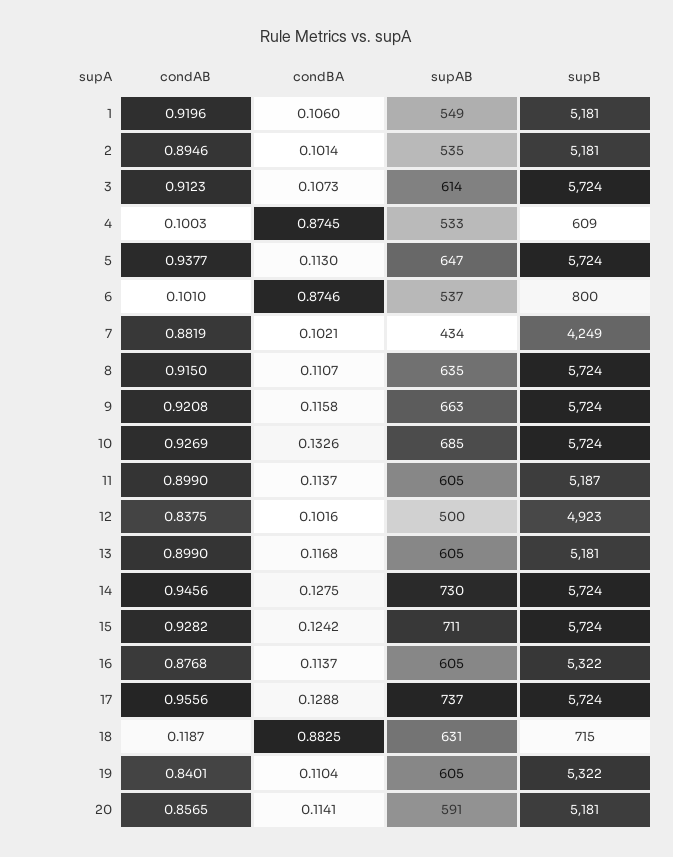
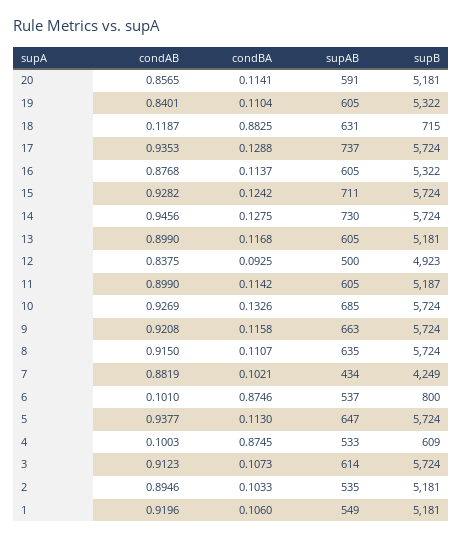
  {
    "condAB": {
      "1": 0.9196,
      "2": 0.8946,
      "3": 0.9123,
      "4": 0.1003,
      "5": 0.9377,
      "6": 0.101,
      "7": 0.8819,
      "8": 0.915,
      "9": 0.9208,
      "10": 0.9269,
      "11": 0.899,
      "12": 0.8375,
      "13": 0.899,
      "14": 0.9456,
      "15": 0.9282,
      "16": 0.8768,
-     "17": 0.9556,
+     "17": 0.9353,
      "18": 0.1187,
      "19": 0.8401,
      "20": 0.8565
    },
    "condBA": {
      "1": 0.106,
-     "2": 0.1014,
+     "2": 0.1033,
      "3": 0.1073,
      "4": 0.8745,
      "5": 0.113,
      "6": 0.8746,
      "7": 0.1021,
      "8": 0.1107,
      "9": 0.1158,
      "10": 0.1326,
-     "11": 0.1137,
+     "11": 0.1142,
-     "12": 0.1016,
+     "12": 0.0925,
      "13": 0.1168,
      "14": 0.1275,
      "15": 0.1242,
      "16": 0.1137,
      "17": 0.1288,
      "18": 0.8825,
      "19": 0.1104,
      "20": 0.1141
    },
    "supAB": {
      "1": 549,
      "2": 535,
      "3": 614,
      "4": 533,
      "5": 647,
      "6": 537,
      "7": 434,
      "8": 635,
      "9": 663,
      "10": 685,
      "11": 605,
      "12": 500,
      "13": 605,
      "14": 730,
      "15": 711,
      "16": 605,
      "17": 737,
      "18": 631,
      "19": 605,
      "20": 591
    },
    "supB": {
      "1": 5181,
      "2": 5181,
      "3": 5724,
      "4": 609,
      "5": 5724,
      "6": 800,
      "7": 4249,
      "8": 5724,
      "9": 5724,
      "10": 5724,
      "11": 5187,
      "12": 4923,
      "13": 5181,
      "14": 5724,
      "15": 5724,
      "16": 5322,
      "17": 5724,
      "18": 715,
      "19": 5322,
      "20": 5181
    }
  }

